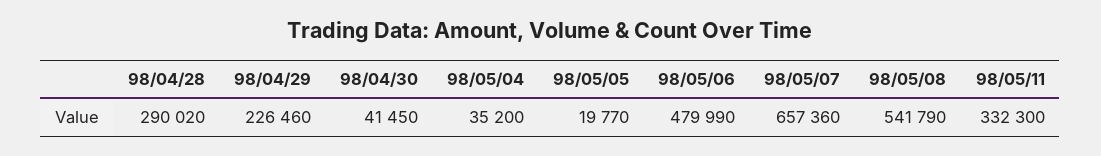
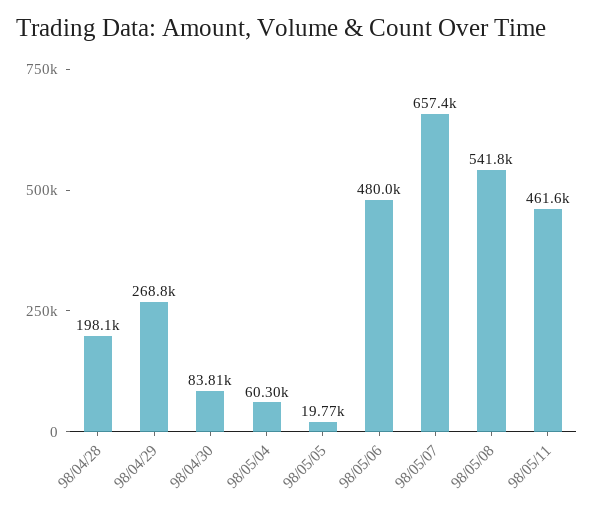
  {
-   "98/04/28": 290020,
+   "98/04/28": 198100,
-   "98/04/29": 226460,
+   "98/04/29": 268800,
-   "98/04/30": 41450,
+   "98/04/30": 83810,
-   "98/05/04": 35200,
+   "98/05/04": 60300,
    "98/05/05": 19770,
    "98/05/06": 479990,
    "98/05/07": 657360,
    "98/05/08": 541790,
-   "98/05/11": 332300
+   "98/05/11": 461600
  }

